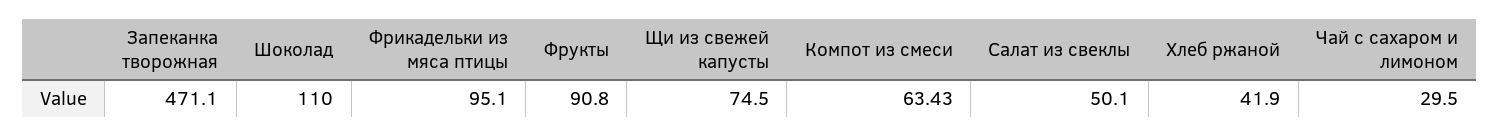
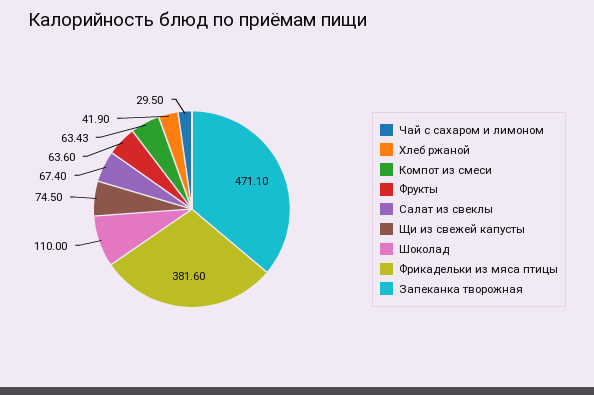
  {
    "Запеканка творожная": 471.1,
    "Шоколад": 110,
-   "Фрикадельки из мяса птицы": 95.1,
+   "Фрикадельки из мяса птицы": 381.6,
-   "Фрукты": 90.8,
+   "Фрукты": 63.6,
    "Щи из свежей капусты": 74.5,
    "Компот из смеси": 63.43,
-   "Салат из свеклы": 50.1,
+   "Салат из свеклы": 67.4,
    "Хлеб ржаной": 41.9,
    "Чай с сахаром и лимоном": 29.5
  }

